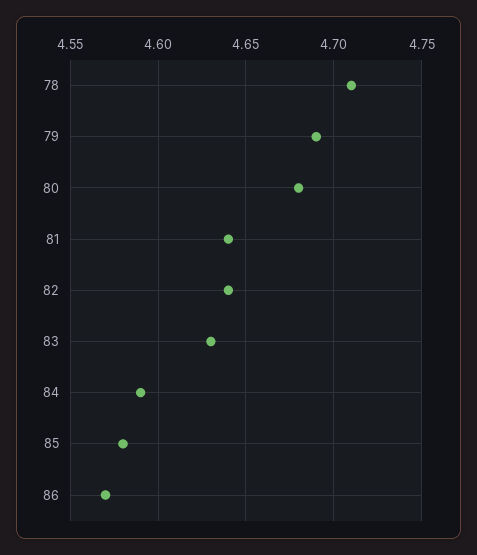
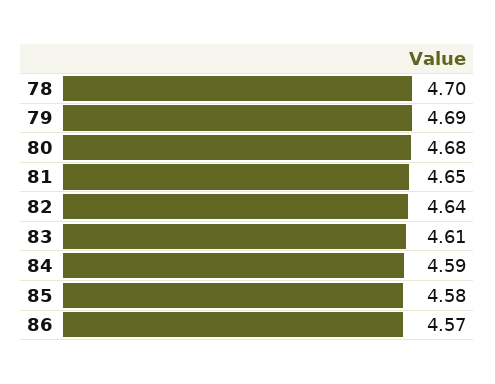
  {
-   "78": 4.71,
+   "78": 4.7,
    "79": 4.69,
    "80": 4.68,
-   "81": 4.64,
+   "81": 4.65,
    "82": 4.64,
-   "83": 4.63,
+   "83": 4.61,
    "84": 4.59,
    "85": 4.58,
    "86": 4.57
  }

